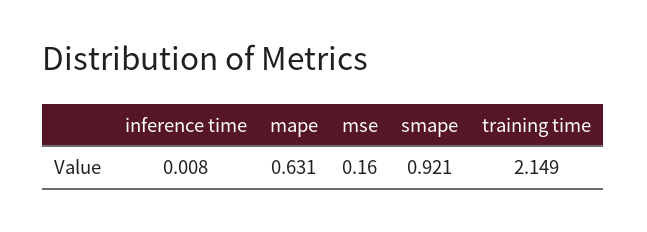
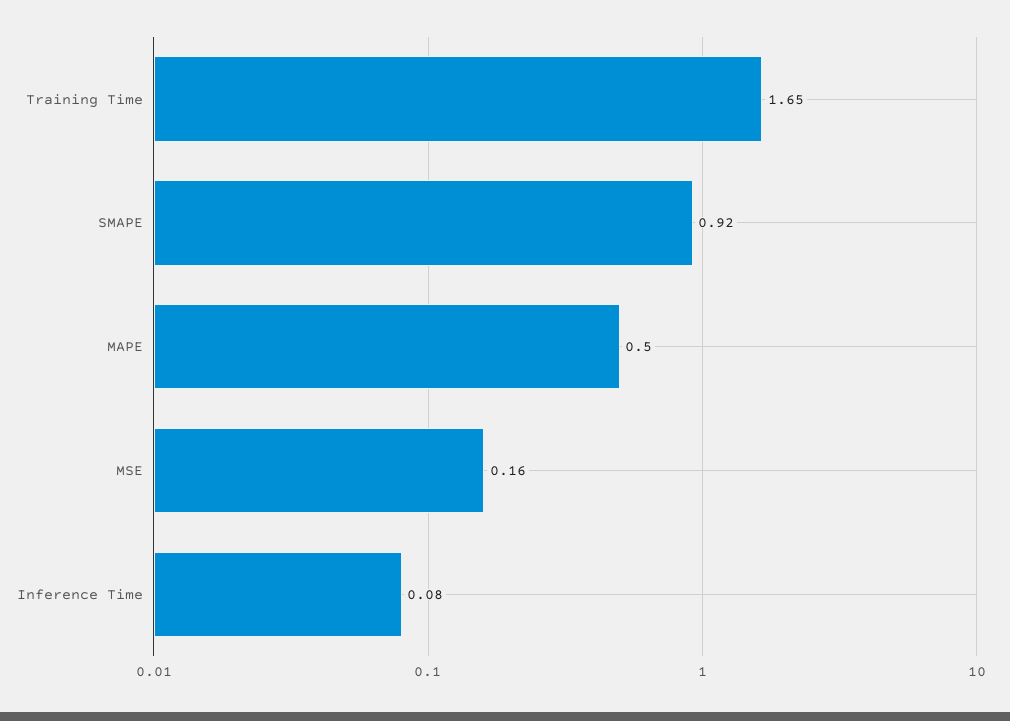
  {
-   "inference time": 0.008,
+   "inference time": 0.08,
-   "mape": 0.631,
+   "mape": 0.5,
    "mse": 0.16,
    "smape": 0.921,
-   "training time": 2.149
+   "training time": 1.65
  }

